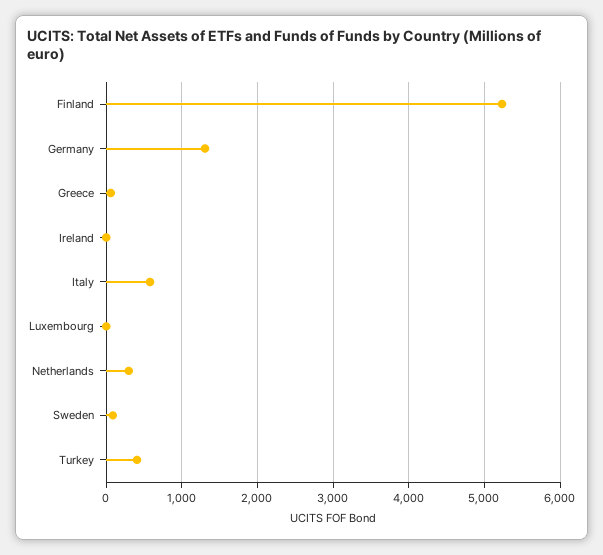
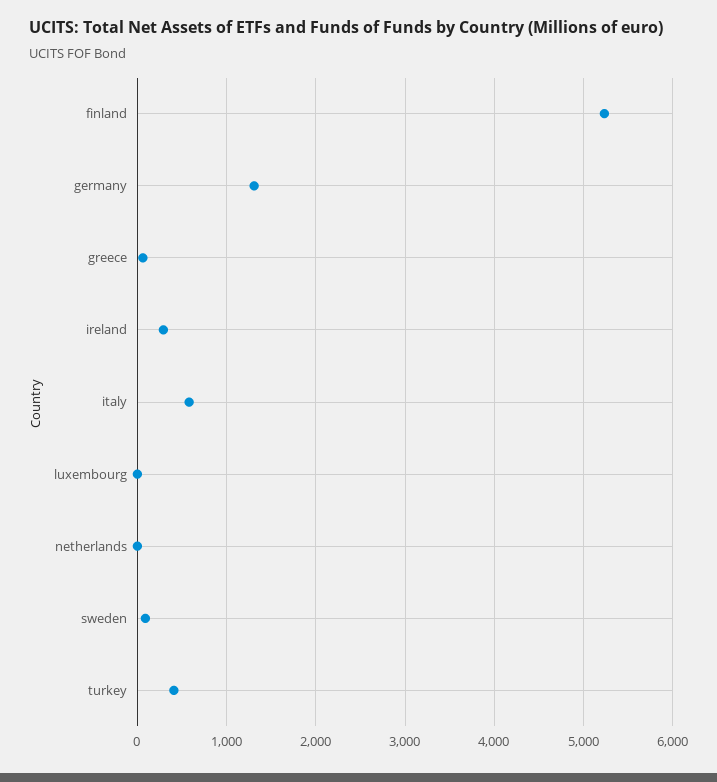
  {
    "Finland": 5200,
    "Germany": 1300,
    "Greece": 100,
-   "Ireland": 0,
+   "Ireland": 300,
    "Italy": 600,
    "Luxembourg": 0,
-   "Netherlands": 300,
+   "Netherlands": 0,
    "Sweden": 100,
    "Turkey": 400
  }

